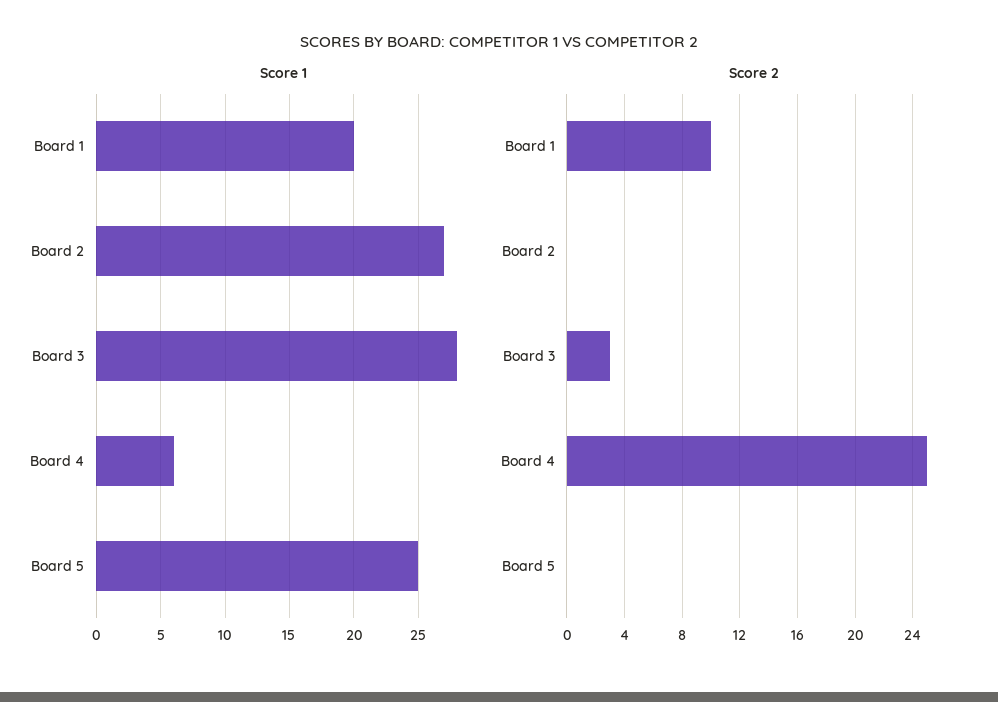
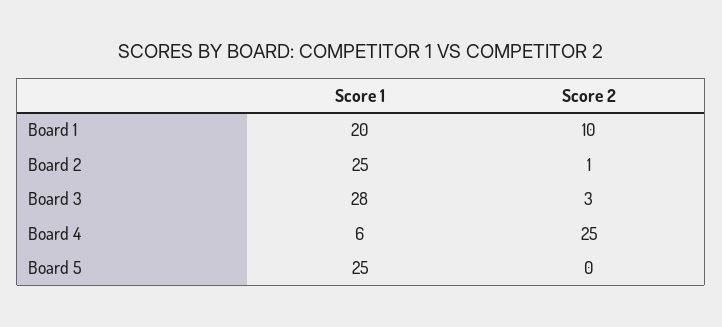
  {
    "Score 1": {
      "Board 1": 20,
-     "Board 2": 27,
+     "Board 2": 25,
      "Board 3": 28,
      "Board 4": 6,
      "Board 5": 25
    },
    "Score 2": {
      "Board 1": 10,
-     "Board 2": 0,
+     "Board 2": 1,
      "Board 3": 3,
      "Board 4": 25,
      "Board 5": 0
    }
  }

